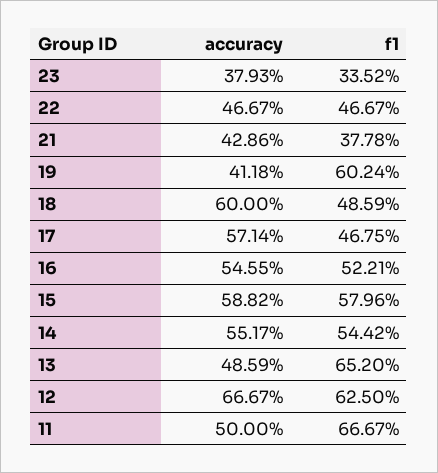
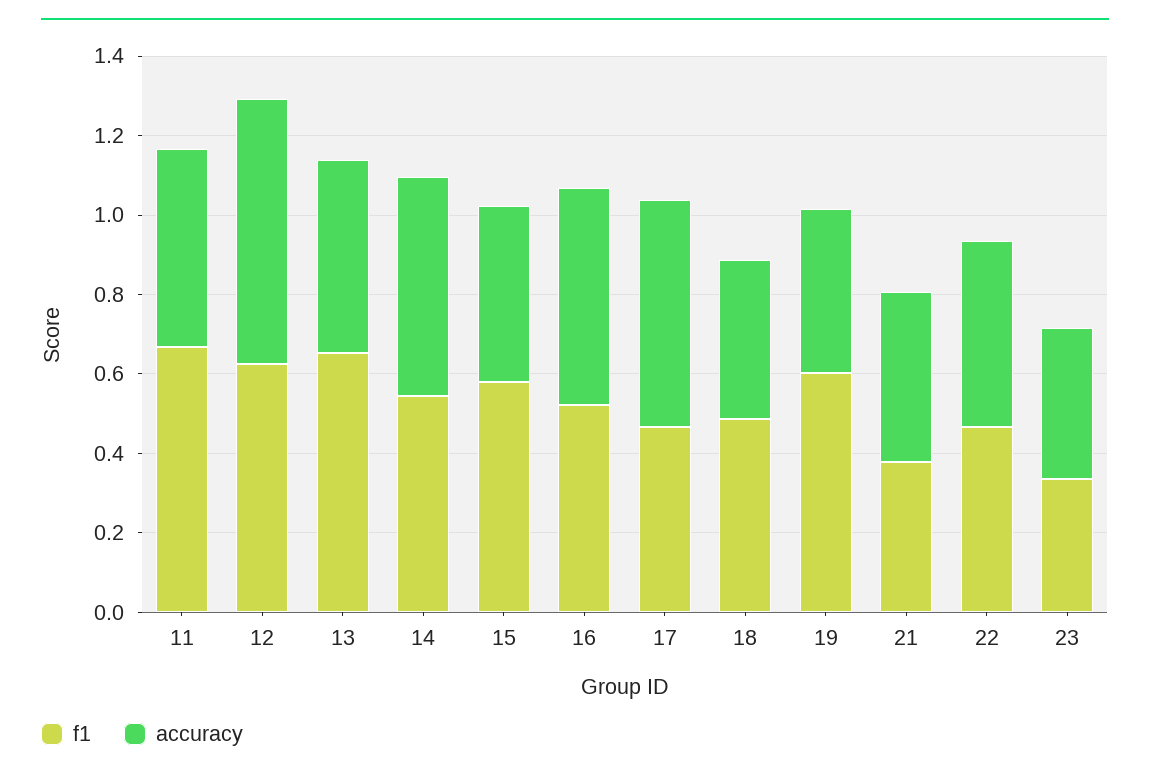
  {
    "accuracy": {
      "23": 0.3793,
      "22": 0.4667,
      "21": 0.4286,
      "19": 0.4118,
-     "18": 0.6,
+     "18": 0.4,
      "17": 0.5714,
      "16": 0.5455,
-     "15": 0.5882,
+     "15": 0.45,
      "14": 0.5517,
      "13": 0.4859,
      "12": 0.6667,
      "11": 0.5
    },
    "f1": {
      "23": 0.3352,
      "22": 0.4667,
      "21": 0.3778,
      "19": 0.6024,
      "18": 0.4859,
      "17": 0.4675,
      "16": 0.5221,
      "15": 0.5796,
      "14": 0.5442,
      "13": 0.652,
      "12": 0.625,
      "11": 0.6667
    }
  }

